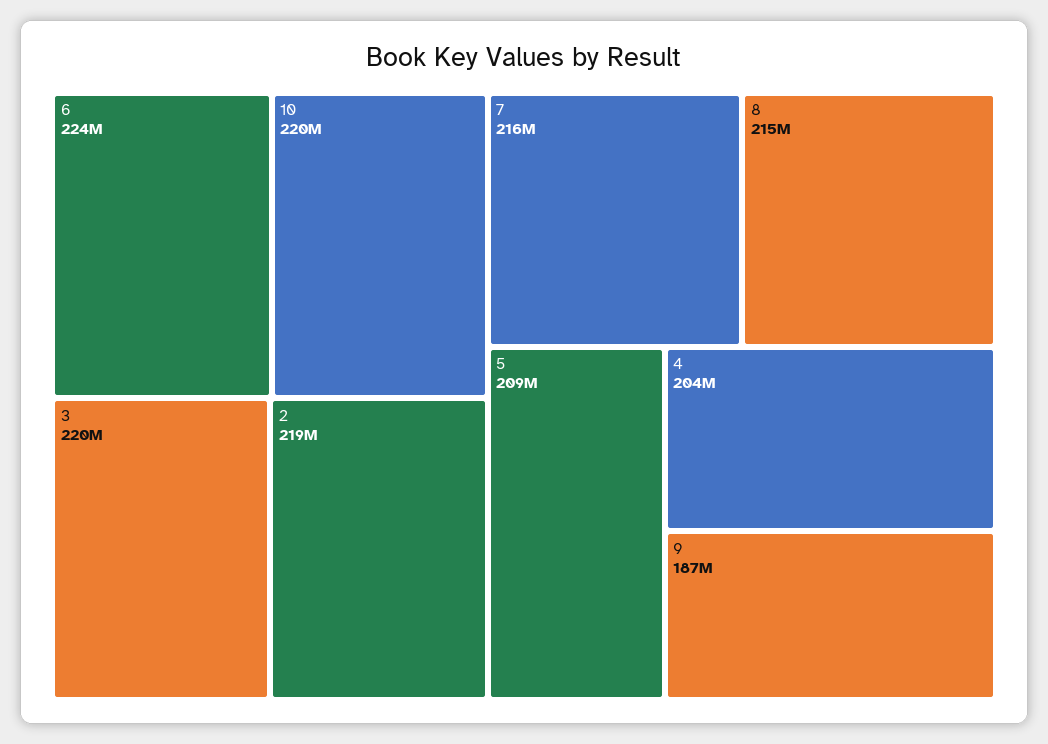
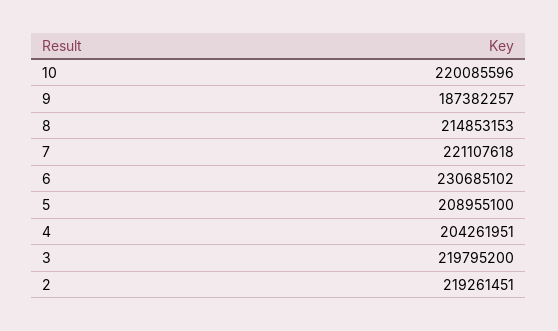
  {
-   "6": 224000000,
+   "6": 230685102,
    "10": 220085596,
    "3": 219795200,
    "2": 219261451,
-   "7": 216000000,
+   "7": 221107618,
    "8": 214853153,
    "5": 208955100,
    "4": 204261951,
    "9": 187382257
  }

